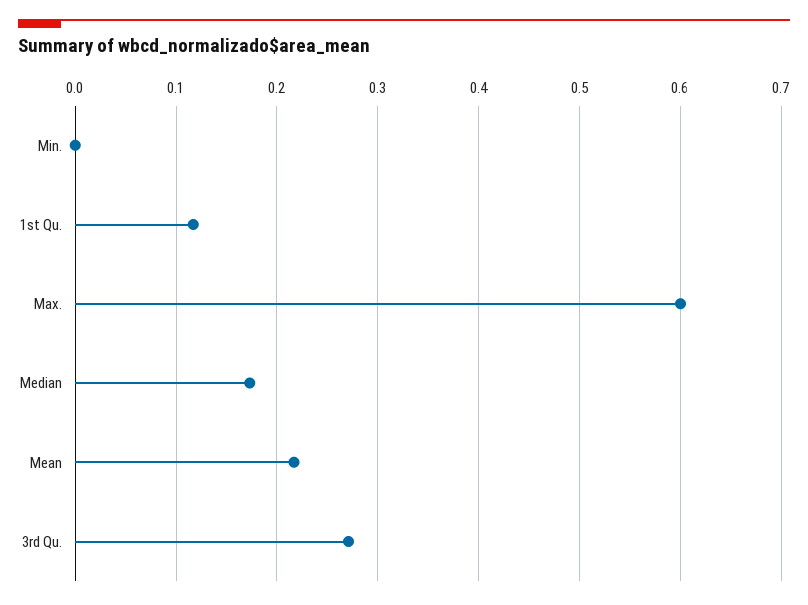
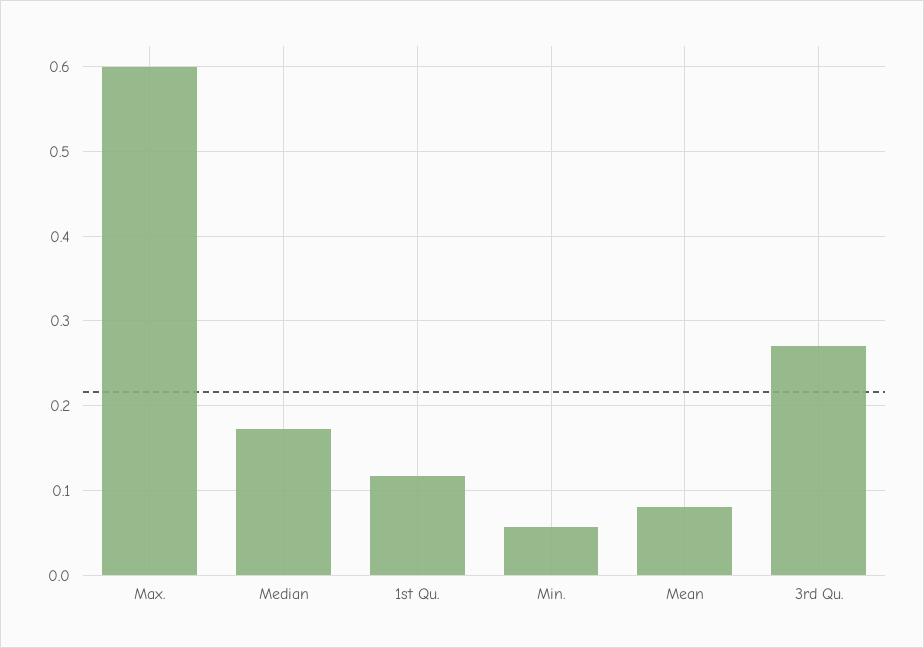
  {
-   "Min.": 0,
+   "Min.": 0.06,
    "1st Qu.": 0.12,
    "Max.": 0.6,
    "Median": 0.17,
-   "Mean": 0.22,
+   "Mean": 0.08,
    "3rd Qu.": 0.27
  }

